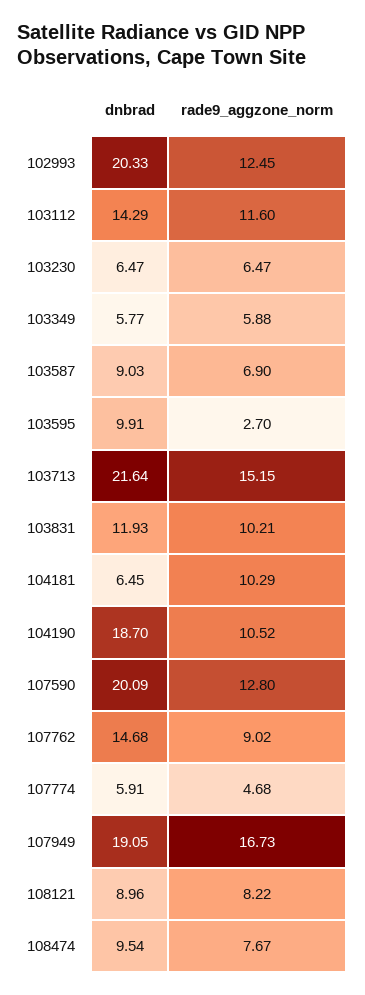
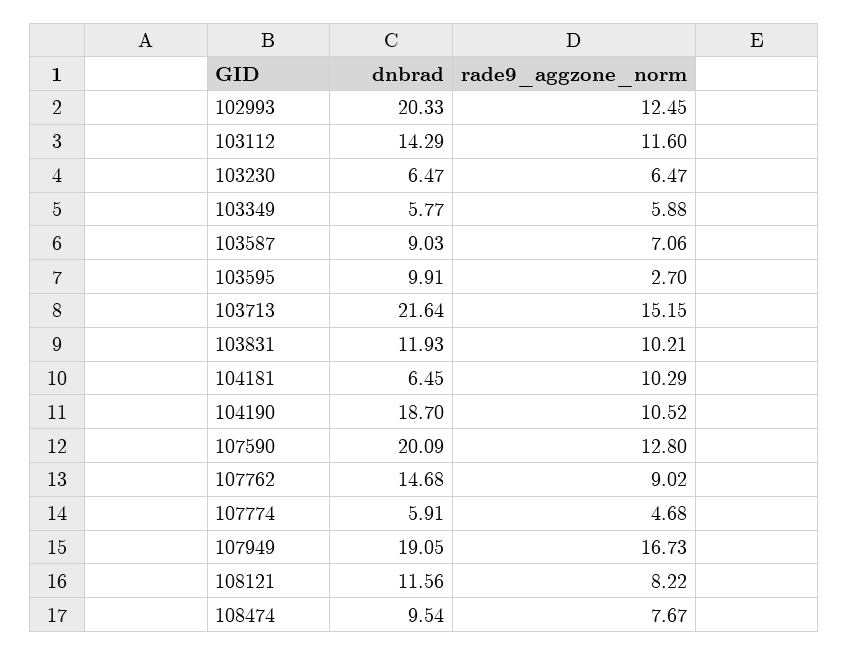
  {
    "dnbrad": {
      "102993": 20.33,
      "103112": 14.29,
      "103230": 6.47,
      "103349": 5.77,
      "103587": 9.03,
      "103595": 9.91,
      "103713": 21.64,
      "103831": 11.93,
      "104181": 6.45,
      "104190": 18.7,
      "107590": 20.09,
      "107762": 14.68,
      "107774": 5.91,
      "107949": 19.05,
-     "108121": 8.96,
+     "108121": 11.56,
      "108474": 9.54
    },
    "rade9_aggzone_norm": {
      "102993": 12.45,
      "103112": 11.6,
      "103230": 6.47,
      "103349": 5.88,
-     "103587": 6.9,
+     "103587": 7.06,
      "103595": 2.7,
      "103713": 15.15,
      "103831": 10.21,
      "104181": 10.29,
      "104190": 10.52,
      "107590": 12.8,
      "107762": 9.02,
      "107774": 4.68,
      "107949": 16.73,
      "108121": 8.22,
      "108474": 7.67
    }
  }

